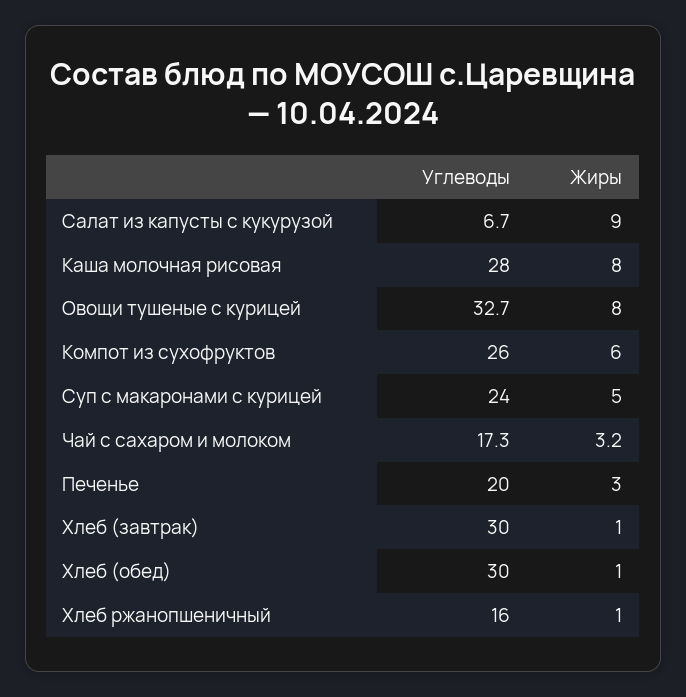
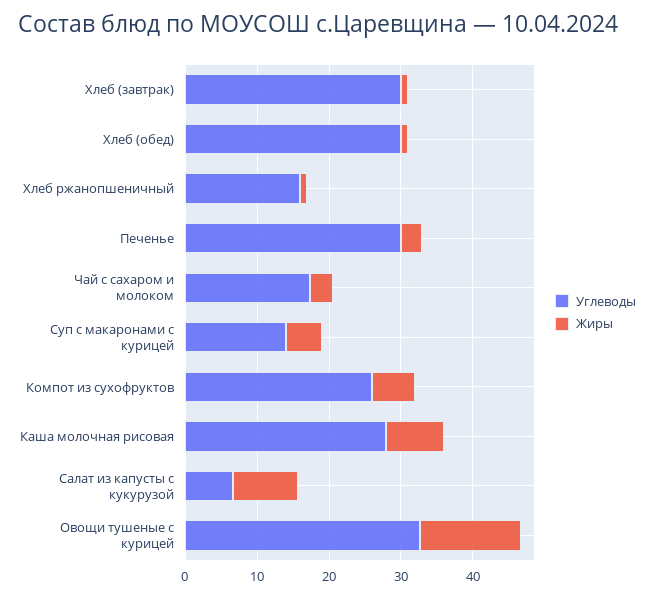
  {
    "Углеводы": {
      "Салат из капусты с кукурузой": 6.7,
      "Каша молочная рисовая": 28,
      "Овощи тушеные с курицей": 32.7,
      "Компот из сухофруктов": 26,
-     "Суп с макаронами с курицей": 24,
+     "Суп с макаронами с курицей": 14,
      "Чай с сахаром и молоком": 17.3,
-     "Печенье": 20,
+     "Печенье": 30,
      "Хлеб (завтрак)": 30,
      "Хлеб (обед)": 30,
      "Хлеб ржанопшеничный": 16
    },
    "Жиры": {
      "Салат из капусты с кукурузой": 9,
      "Каша молочная рисовая": 8,
-     "Овощи тушеные с курицей": 8,
+     "Овощи тушеные с курицей": 14,
      "Компот из сухофруктов": 6,
      "Суп с макаронами с курицей": 5,
      "Чай с сахаром и молоком": 3.2,
      "Печенье": 3,
      "Хлеб (завтрак)": 1,
      "Хлеб (обед)": 1,
      "Хлеб ржанопшеничный": 1
    }
  }

